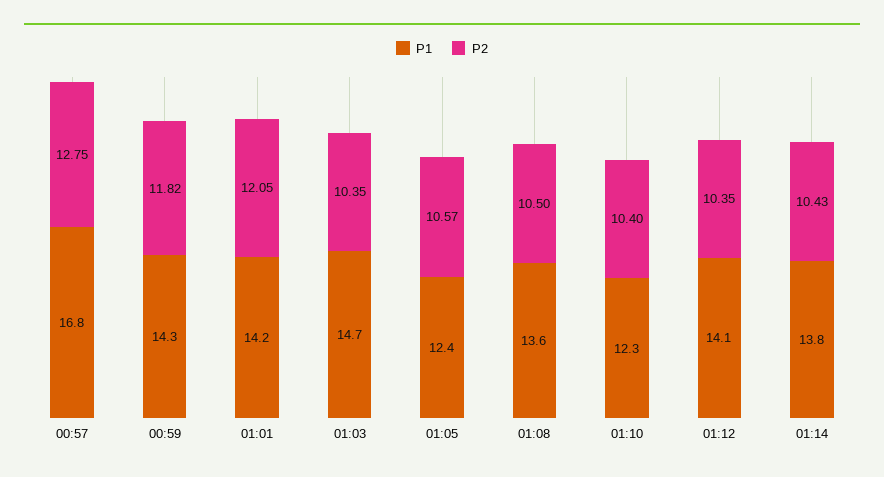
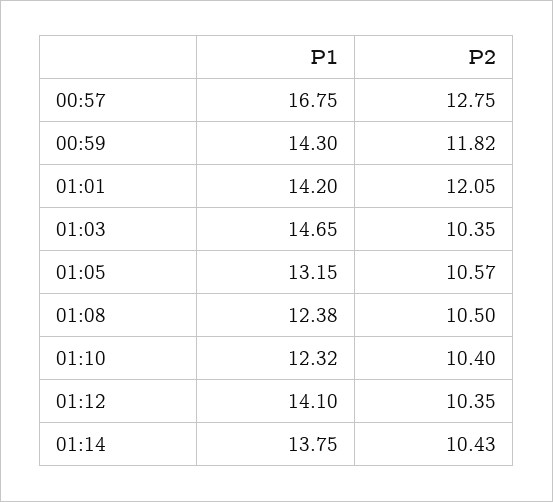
  {
    "P1": {
      "00:57": 16.75,
      "00:59": 14.3,
      "01:01": 14.2,
      "01:03": 14.65,
-     "01:05": 12.4,
+     "01:05": 13.15,
-     "01:08": 13.6,
+     "01:08": 12.38,
      "01:10": 12.32,
      "01:12": 14.1,
      "01:14": 13.75
    },
    "P2": {
      "00:57": 12.75,
      "00:59": 11.82,
      "01:01": 12.05,
      "01:03": 10.35,
      "01:05": 10.57,
      "01:08": 10.5,
      "01:10": 10.4,
      "01:12": 10.35,
      "01:14": 10.43
    }
  }

